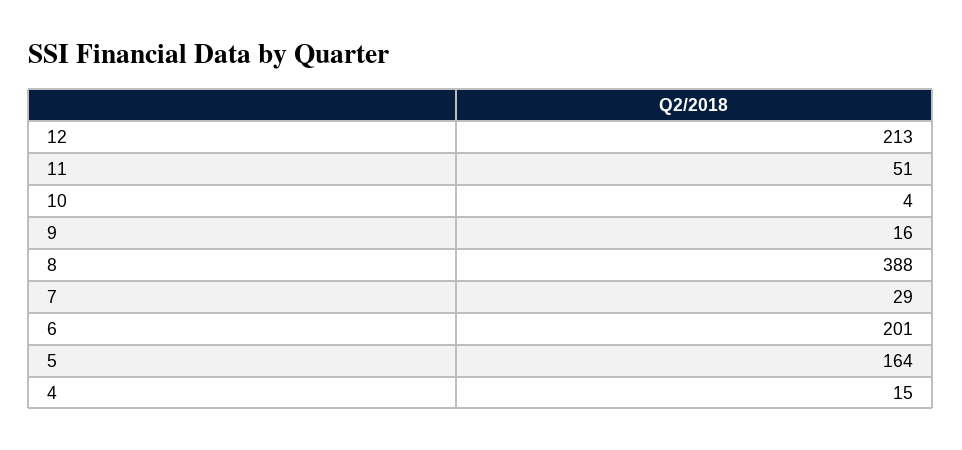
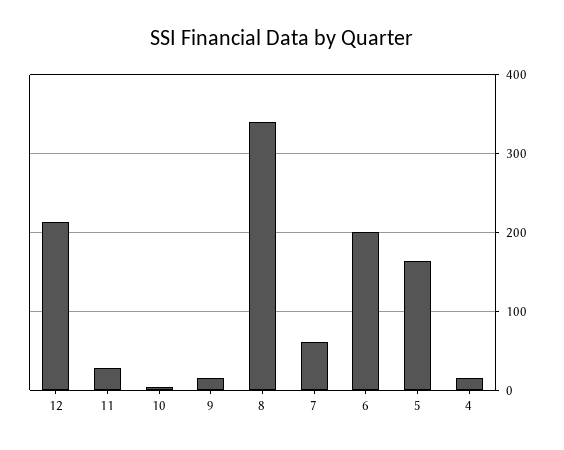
  {
    "12": 213,
-   "11": 51,
+   "11": 30,
    "10": 4,
    "9": 16,
-   "8": 388,
+   "8": 340,
-   "7": 29,
+   "7": 60,
    "6": 201,
    "5": 164,
    "4": 15
  }

